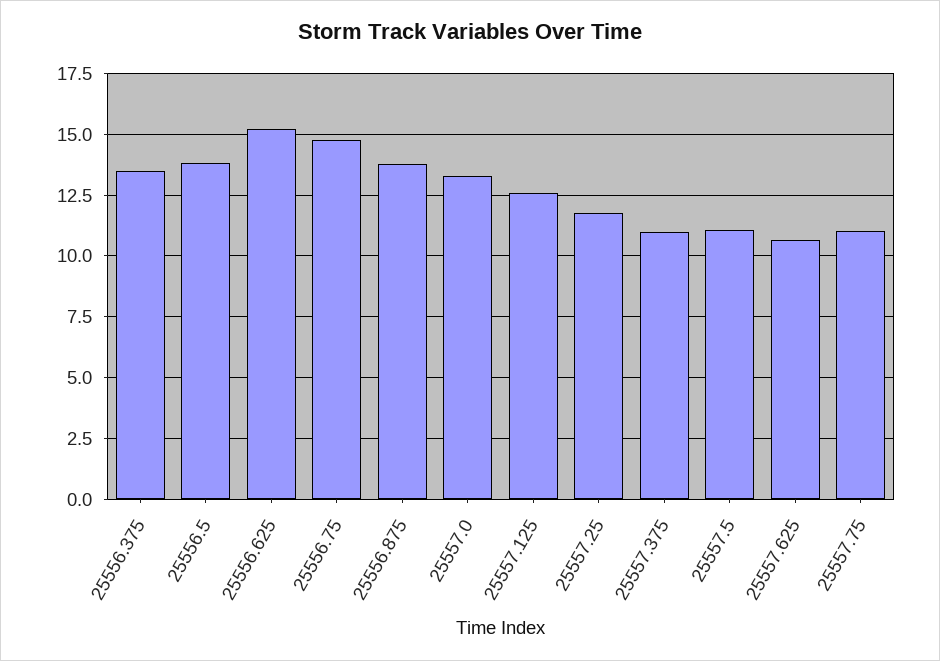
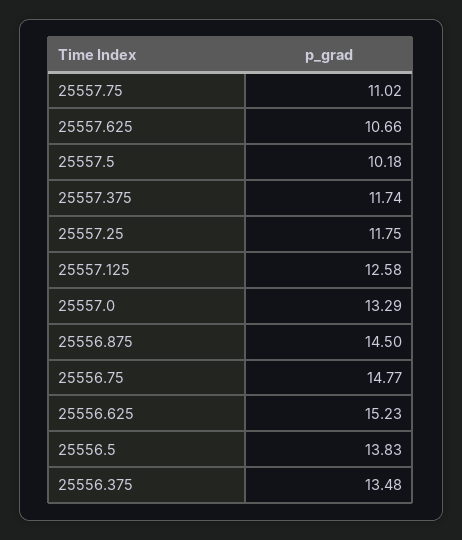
  {
    "25556.375": 13.48,
    "25556.5": 13.83,
    "25556.625": 15.23,
    "25556.75": 14.77,
-   "25556.875": 13.75,
+   "25556.875": 14.5,
    "25557.0": 13.29,
    "25557.125": 12.58,
    "25557.25": 11.75,
-   "25557.375": 11,
+   "25557.375": 11.74,
-   "25557.5": 11,
+   "25557.5": 10.18,
    "25557.625": 10.66,
    "25557.75": 11.02
  }

